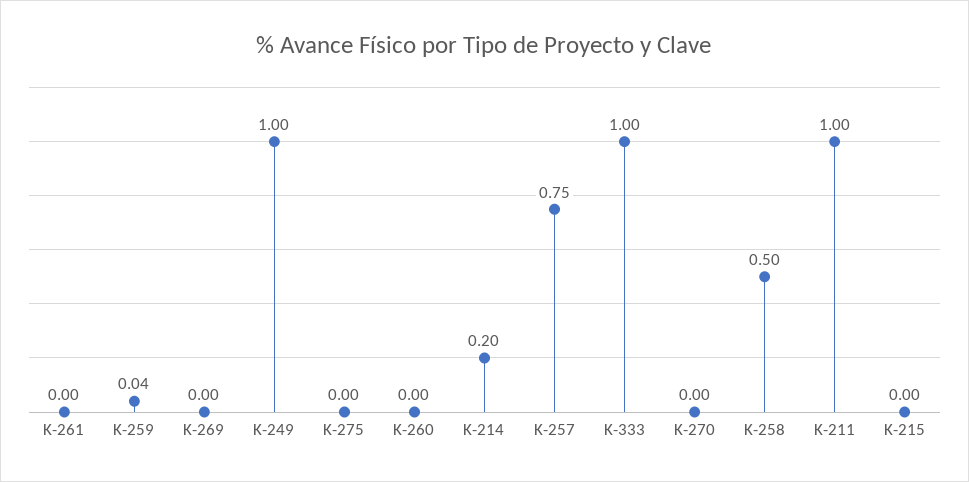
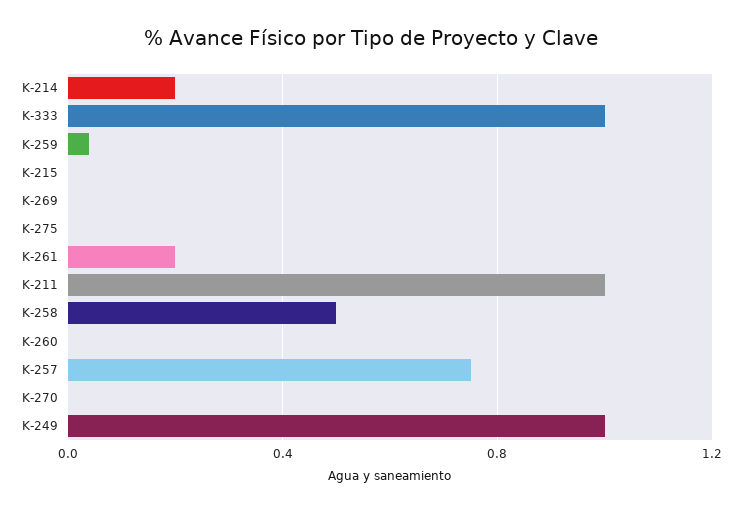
  {
-   "K-261": 0,
+   "K-261": 0.2,
    "K-259": 0.04,
    "K-269": 0,
    "K-249": 1,
    "K-275": 0,
    "K-260": 0,
    "K-214": 0.2,
    "K-257": 0.75,
    "K-333": 1,
    "K-270": 0,
    "K-258": 0.5,
    "K-211": 1,
    "K-215": 0
  }

